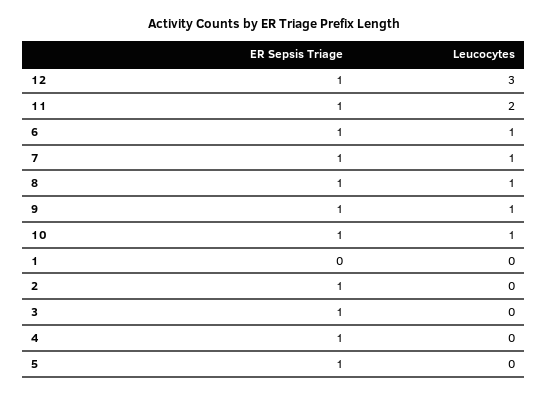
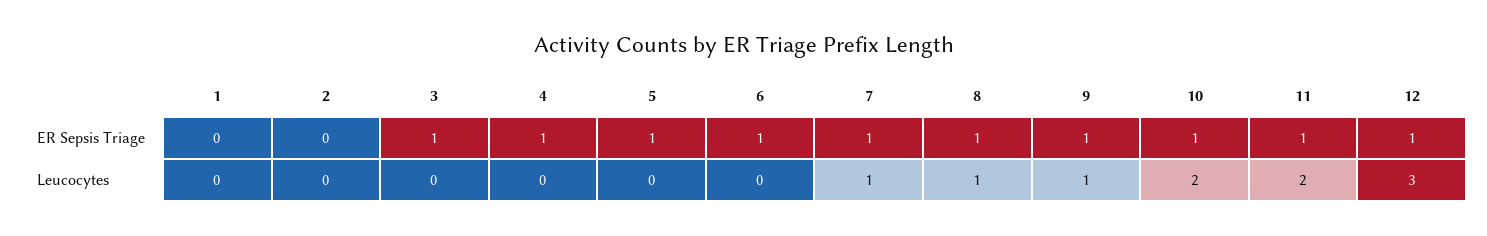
  {
    "ER Sepsis Triage": {
      "12": 1,
      "11": 1,
      "6": 1,
      "7": 1,
      "8": 1,
      "9": 1,
      "10": 1,
      "1": 0,
-     "2": 1,
+     "2": 0,
      "3": 1,
      "4": 1,
      "5": 1
    },
    "Leucocytes": {
      "12": 3,
      "11": 2,
-     "6": 1,
+     "6": 0,
      "7": 1,
      "8": 1,
      "9": 1,
-     "10": 1,
+     "10": 2,
      "1": 0,
      "2": 0,
      "3": 0,
      "4": 0,
      "5": 0
    }
  }

